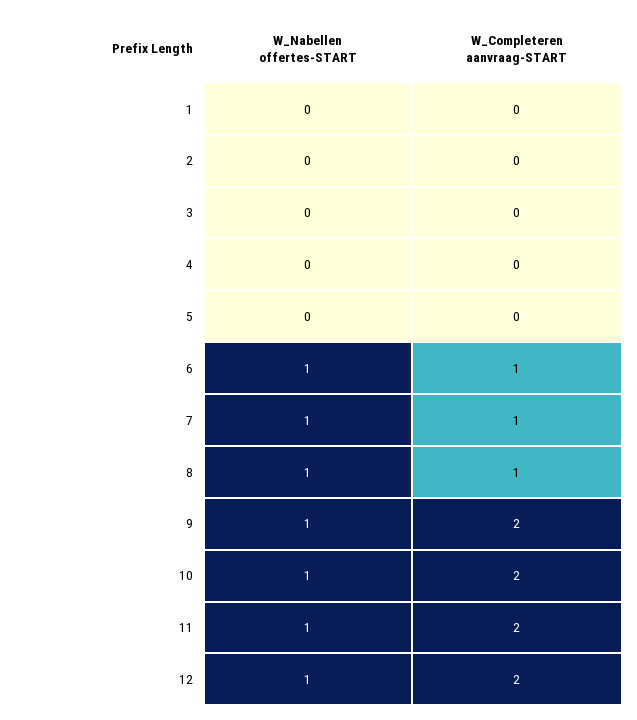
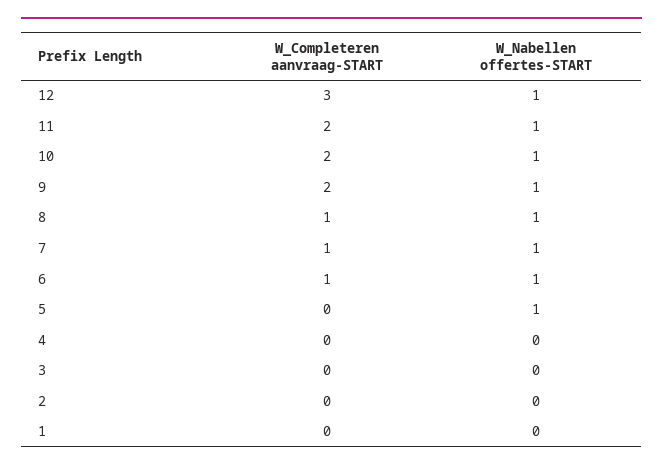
  {
    "W_Nabellen offertes-START": {
      "1": 0,
      "2": 0,
      "3": 0,
      "4": 0,
-     "5": 0,
+     "5": 1,
      "6": 1,
      "7": 1,
      "8": 1,
      "9": 1,
      "10": 1,
      "11": 1,
      "12": 1
    },
    "W_Completeren aanvraag-START": {
      "1": 0,
      "2": 0,
      "3": 0,
      "4": 0,
      "5": 0,
      "6": 1,
      "7": 1,
      "8": 1,
      "9": 2,
      "10": 2,
      "11": 2,
-     "12": 2
+     "12": 3
    }
  }

